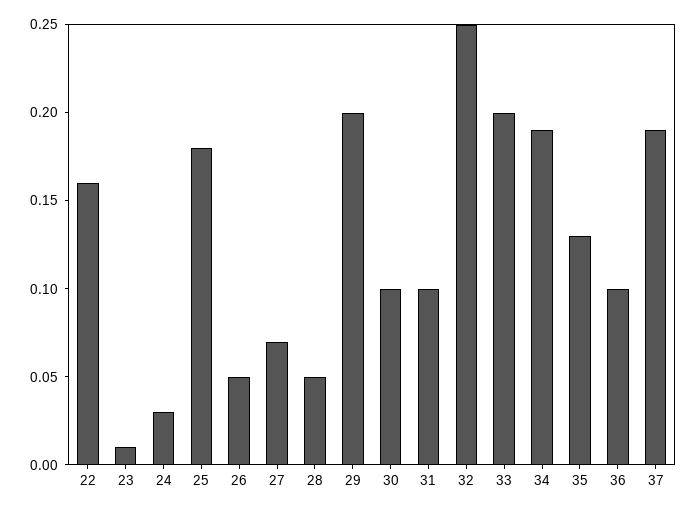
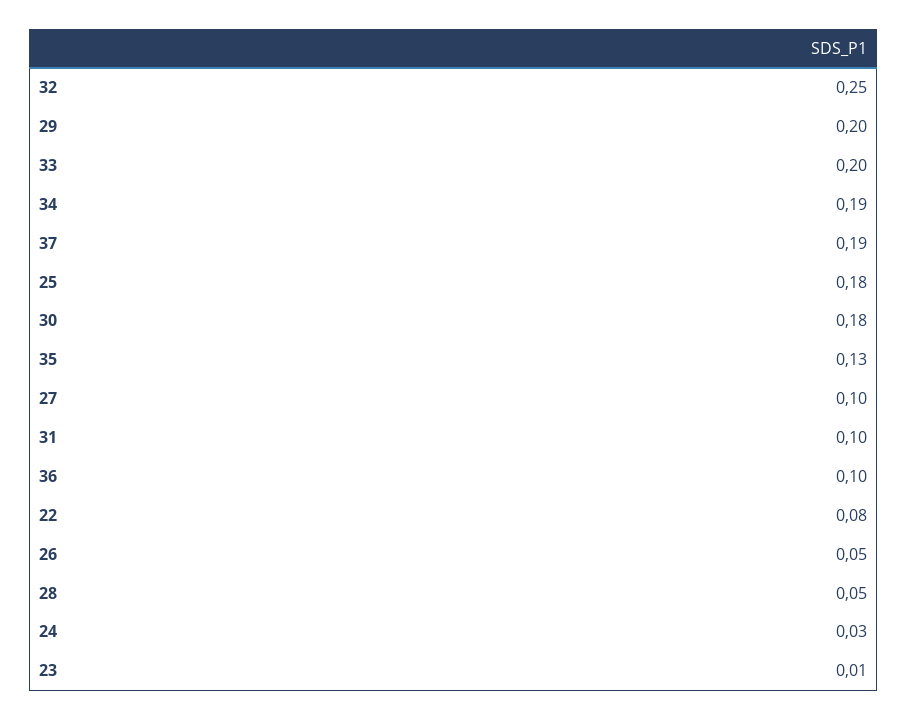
  {
-   "22": 0.16,
+   "22": 0.08,
    "23": 0.01,
    "24": 0.03,
    "25": 0.18,
    "26": 0.05,
-   "27": 0.07,
+   "27": 0.1,
    "28": 0.05,
    "29": 0.2,
-   "30": 0.1,
+   "30": 0.18,
    "31": 0.1,
    "32": 0.25,
    "33": 0.2,
    "34": 0.19,
    "35": 0.13,
    "36": 0.1,
    "37": 0.19
  }

